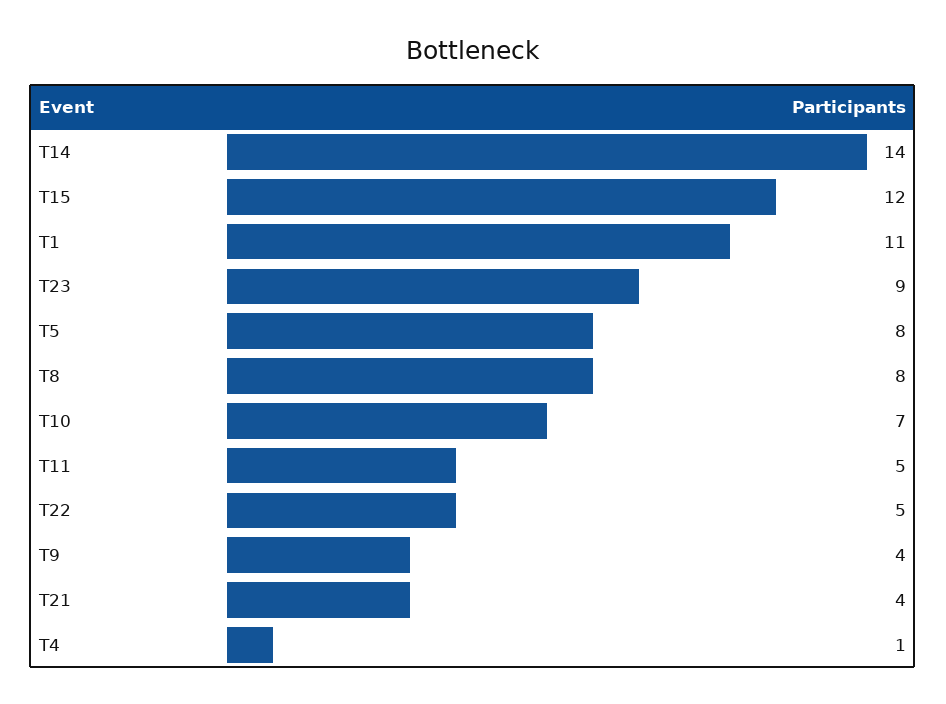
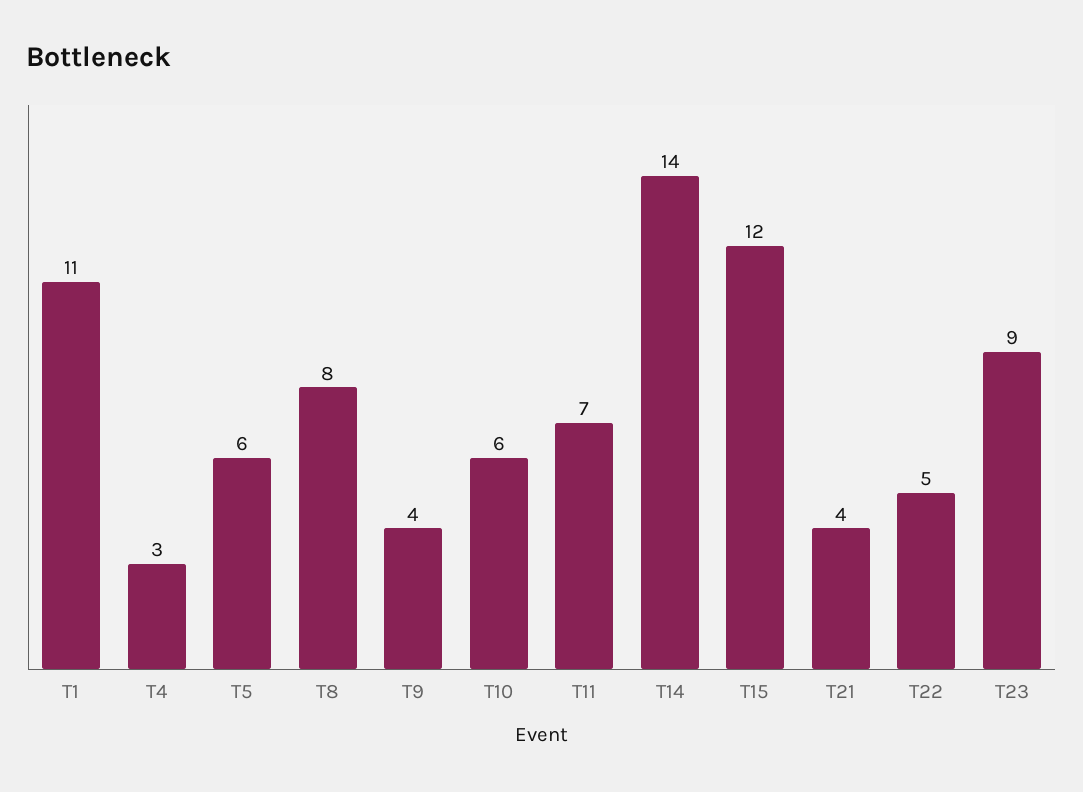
  {
    "T14": 14,
    "T15": 12,
    "T1": 11,
    "T23": 9,
-   "T5": 8,
+   "T5": 6,
    "T8": 8,
-   "T10": 7,
+   "T10": 6,
-   "T11": 5,
+   "T11": 7,
    "T22": 5,
    "T9": 4,
    "T21": 4,
-   "T4": 1
+   "T4": 3
  }

